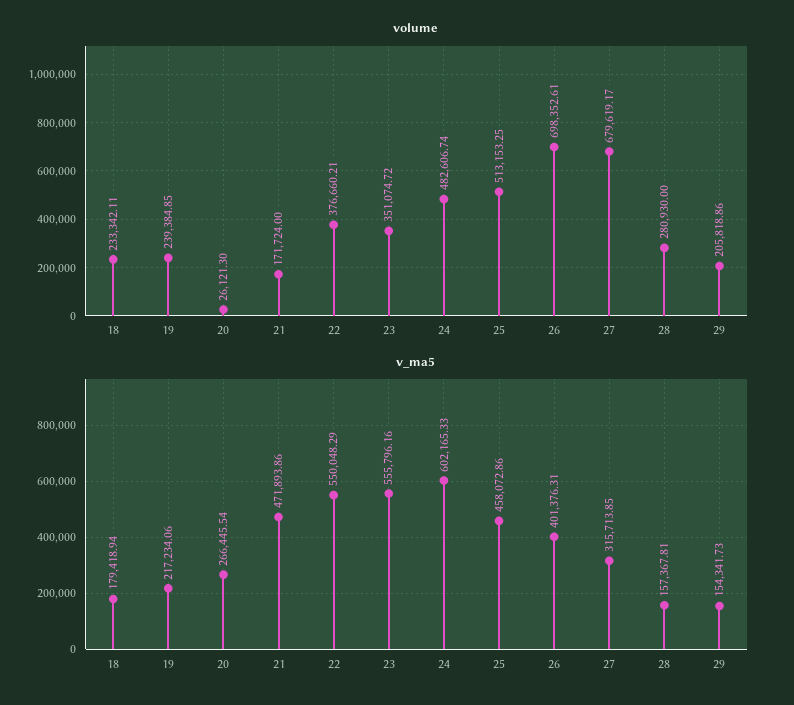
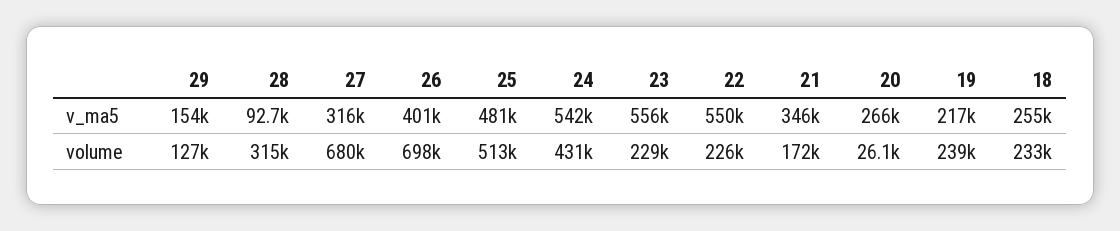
  {
    "volume": {
      "18": 233342.11,
      "19": 239384.85,
      "20": 26121.3,
      "21": 171724,
-     "22": 376660.21,
+     "22": 226000,
-     "23": 351074.72,
+     "23": 229000,
-     "24": 482606.74,
+     "24": 431000,
      "25": 513153.25,
      "26": 698352.61,
      "27": 679619.17,
-     "28": 280930,
+     "28": 315000,
-     "29": 205818.86
+     "29": 127000
    },
    "v_ma5": {
-     "18": 179418.94,
+     "18": 255000,
      "19": 217234.06,
      "20": 266445.54,
-     "21": 471893.86,
+     "21": 346000,
      "22": 550048.29,
      "23": 555796.16,
-     "24": 602165.33,
+     "24": 542000,
-     "25": 458072.86,
+     "25": 481000,
      "26": 401376.31,
      "27": 315713.85,
-     "28": 157367.81,
+     "28": 92700,
      "29": 154341.73
    }
  }

